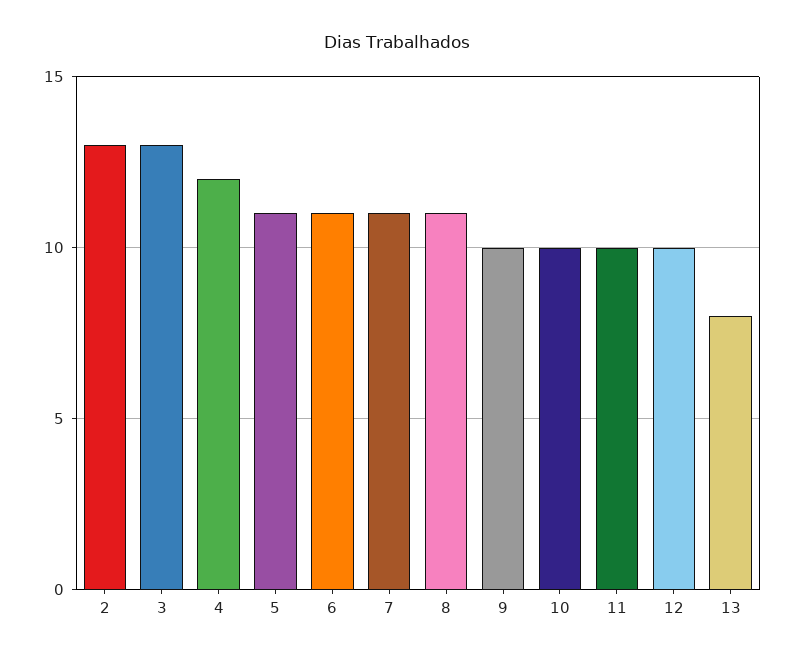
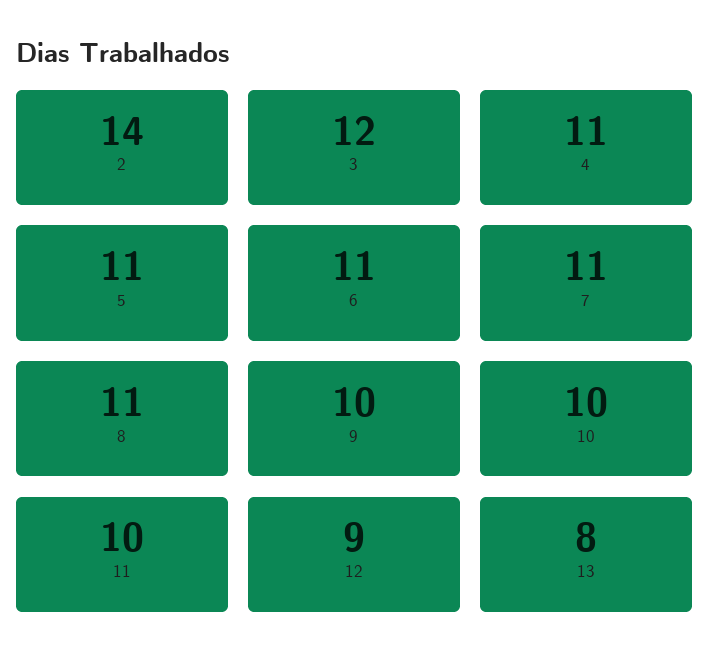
  {
-   "2": 13,
+   "2": 14,
-   "3": 13,
+   "3": 12,
-   "4": 12,
+   "4": 11,
    "5": 11,
    "6": 11,
    "7": 11,
    "8": 11,
    "9": 10,
    "10": 10,
    "11": 10,
-   "12": 10,
+   "12": 9,
    "13": 8
  }

